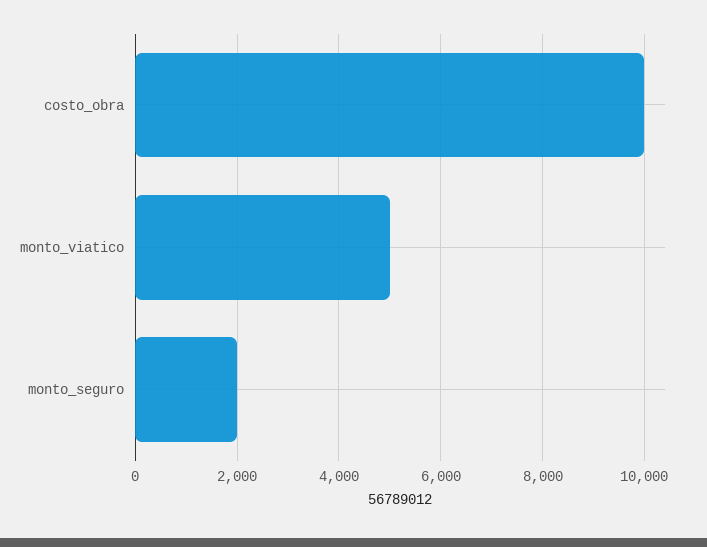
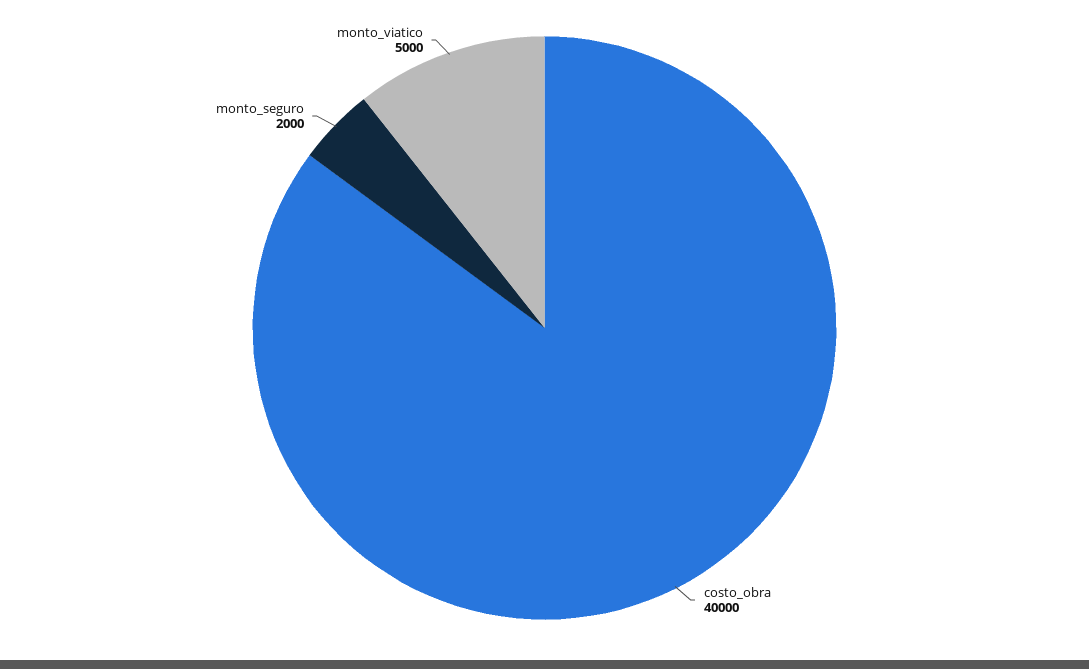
  {
-   "costo_obra": 10000,
+   "costo_obra": 40000,
    "monto_viatico": 5000,
    "monto_seguro": 2000
  }

